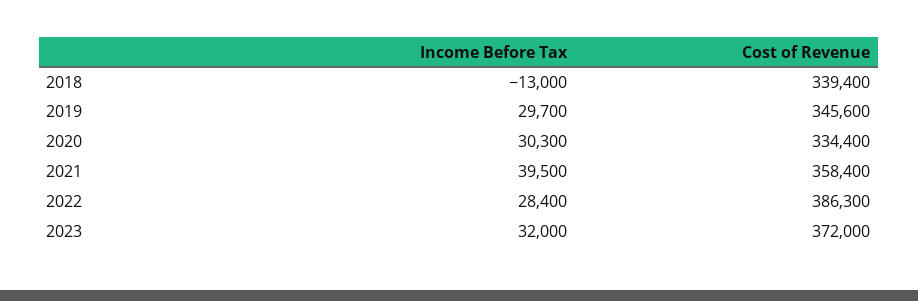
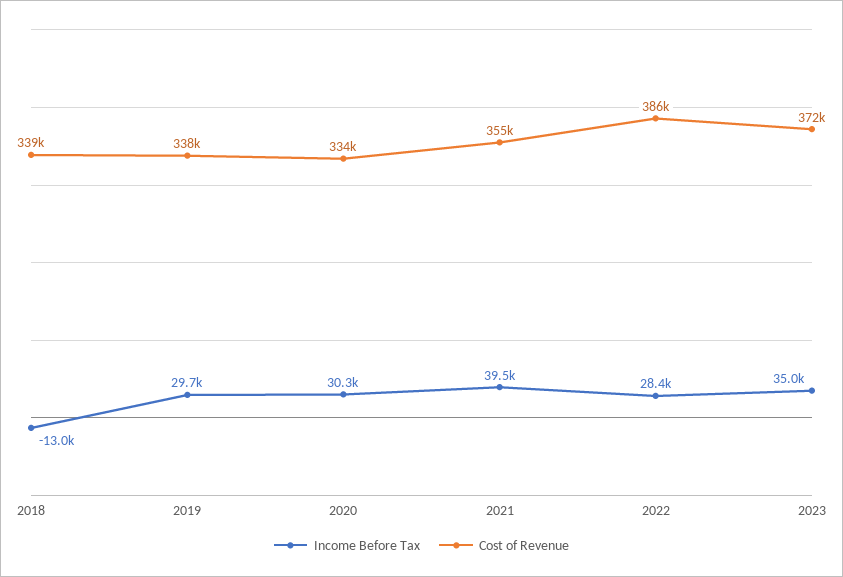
  {
    "Income Before Tax": {
      "2018": -13000,
      "2019": 29700,
      "2020": 30300,
      "2021": 39500,
      "2022": 28400,
-     "2023": 32000
+     "2023": 35000
    },
    "Cost of Revenue": {
      "2018": 339400,
-     "2019": 345600,
+     "2019": 338000,
      "2020": 334400,
-     "2021": 358400,
+     "2021": 355000,
      "2022": 386300,
      "2023": 372000
    }
  }

